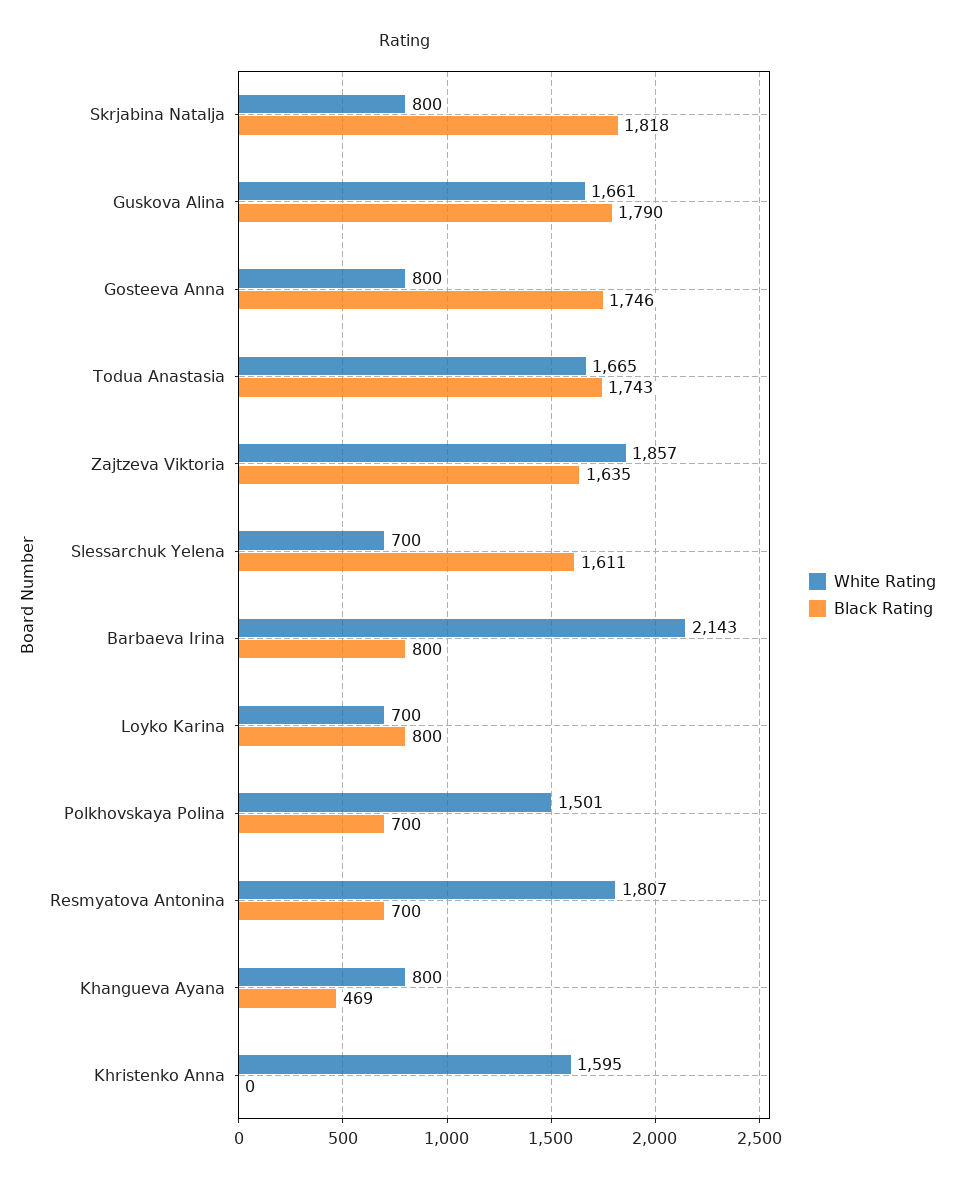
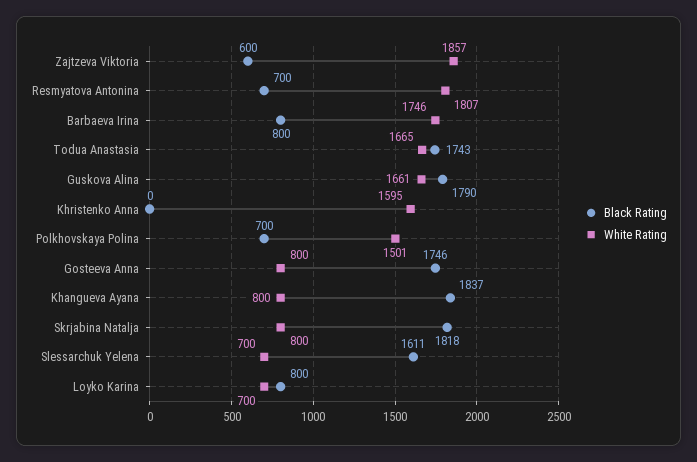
  {
    "White Rating": {
      "Skrjabina Natalja": 800,
      "Guskova Alina": 1661,
      "Gosteeva Anna": 800,
      "Todua Anastasia": 1665,
      "Zajtzeva Viktoria": 1857,
      "Slessarchuk Yelena": 700,
-     "Barbaeva Irina": 2143,
+     "Barbaeva Irina": 1746,
      "Loyko Karina": 700,
      "Polkhovskaya Polina": 1501,
      "Resmyatova Antonina": 1807,
      "Khangueva Ayana": 800,
      "Khristenko Anna": 1595
    },
    "Black Rating": {
      "Skrjabina Natalja": 1818,
      "Guskova Alina": 1790,
      "Gosteeva Anna": 1746,
      "Todua Anastasia": 1743,
-     "Zajtzeva Viktoria": 1635,
+     "Zajtzeva Viktoria": 600,
      "Slessarchuk Yelena": 1611,
      "Barbaeva Irina": 800,
      "Loyko Karina": 800,
      "Polkhovskaya Polina": 700,
      "Resmyatova Antonina": 700,
-     "Khangueva Ayana": 469,
+     "Khangueva Ayana": 1837,
      "Khristenko Anna": 0
    }
  }

